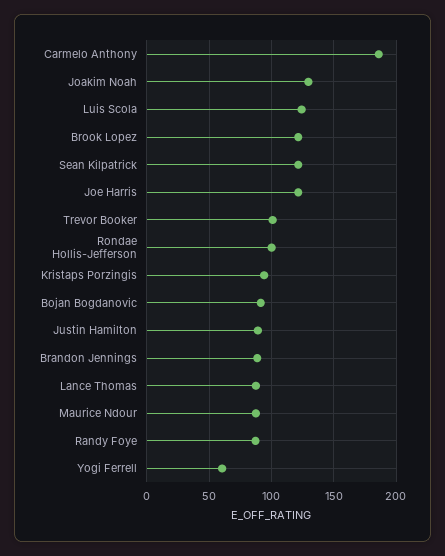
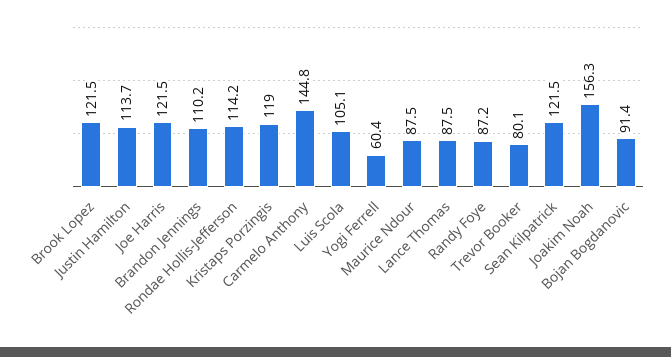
  {
-   "Carmelo Anthony": 185,
+   "Carmelo Anthony": 144.8,
-   "Joakim Noah": 130,
+   "Joakim Noah": 156.3,
-   "Luis Scola": 125,
+   "Luis Scola": 105.1,
    "Brook Lopez": 121.5,
    "Sean Kilpatrick": 121.5,
    "Joe Harris": 121.5,
-   "Trevor Booker": 100,
+   "Trevor Booker": 80.1,
-   "Rondae Hollis-Jefferson": 100,
+   "Rondae Hollis-Jefferson": 114.2,
-   "Kristaps Porzingis": 95,
+   "Kristaps Porzingis": 119,
    "Bojan Bogdanovic": 91.4,
-   "Justin Hamilton": 90,
+   "Justin Hamilton": 113.7,
-   "Brandon Jennings": 90,
+   "Brandon Jennings": 110.2,
    "Lance Thomas": 87.5,
    "Maurice Ndour": 87.5,
    "Randy Foye": 87.2,
    "Yogi Ferrell": 60.4
  }

